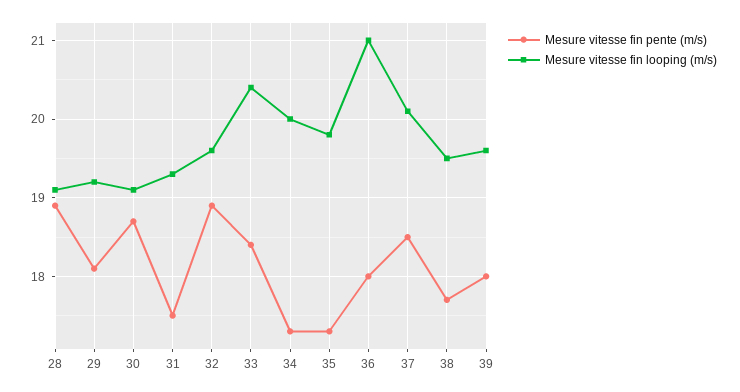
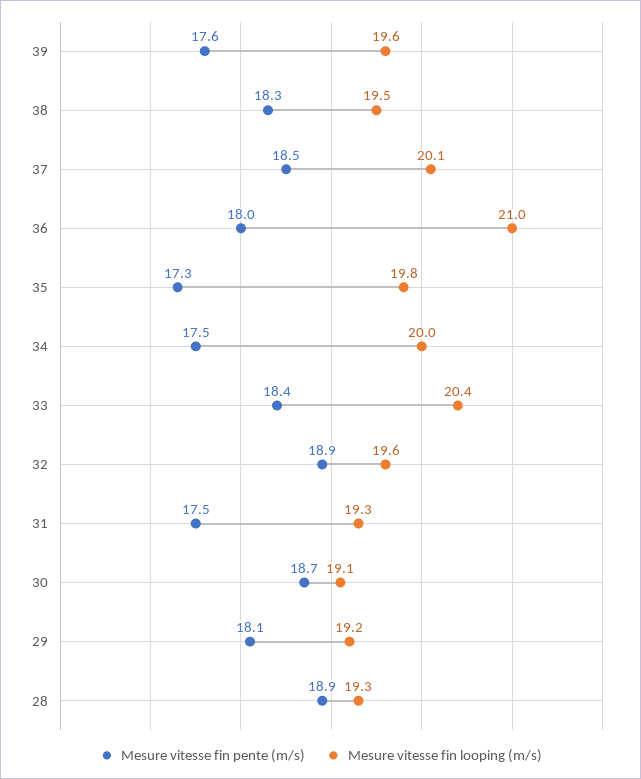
  {
    "Mesure vitesse fin pente (m/s)": {
      "28": 18.9,
      "29": 18.1,
      "30": 18.7,
      "31": 17.5,
      "32": 18.9,
      "33": 18.4,
-     "34": 17.3,
+     "34": 17.5,
      "35": 17.3,
      "36": 18,
      "37": 18.5,
-     "38": 17.7,
+     "38": 18.3,
-     "39": 18
+     "39": 17.6
    },
    "Mesure vitesse fin looping (m/s)": {
-     "28": 19.1,
+     "28": 19.3,
      "29": 19.2,
      "30": 19.1,
      "31": 19.3,
      "32": 19.6,
      "33": 20.4,
      "34": 20,
      "35": 19.8,
      "36": 21,
      "37": 20.1,
      "38": 19.5,
      "39": 19.6
    }
  }

